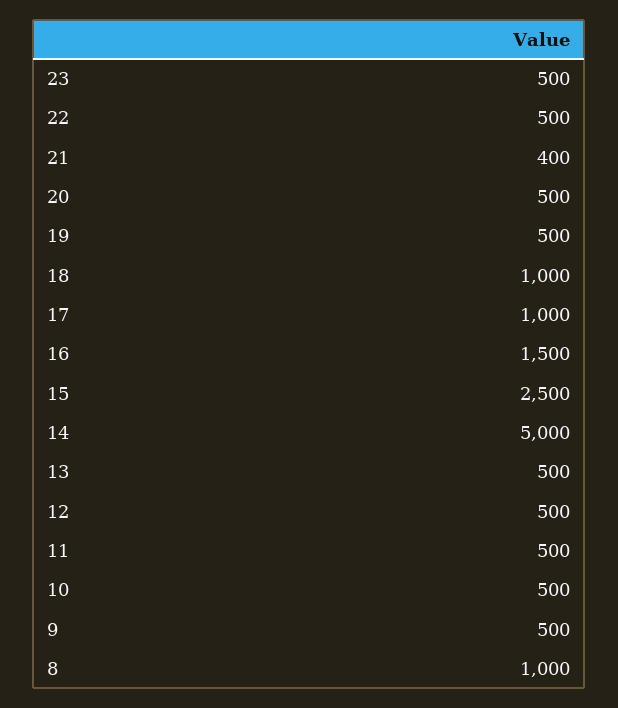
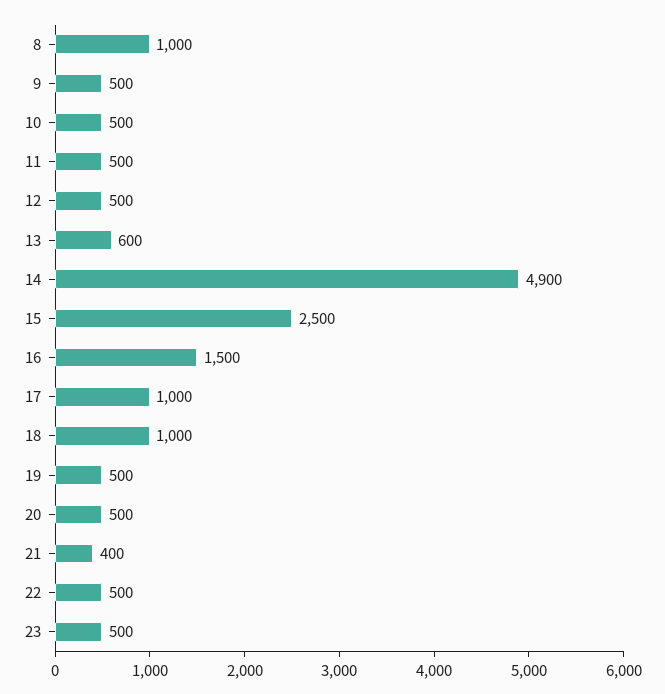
  {
    "23": 500,
    "22": 500,
    "21": 400,
    "20": 500,
    "19": 500,
    "18": 1000,
    "17": 1000,
    "16": 1500,
    "15": 2500,
-   "14": 5000,
+   "14": 4900,
-   "13": 500,
+   "13": 600,
    "12": 500,
    "11": 500,
    "10": 500,
    "9": 500,
    "8": 1000
  }

